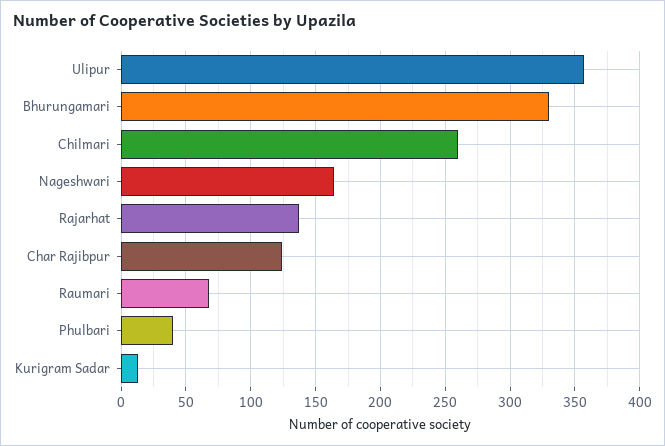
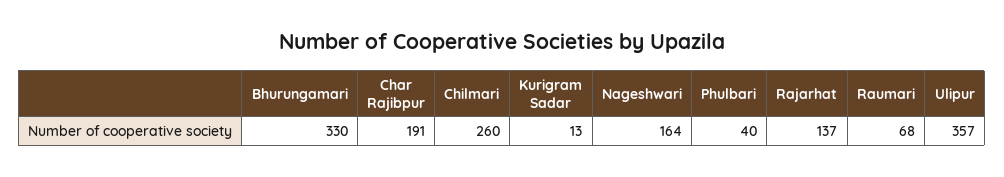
  {
    "Ulipur": 357,
    "Bhurungamari": 330,
    "Chilmari": 260,
    "Nageshwari": 164,
    "Rajarhat": 137,
-   "Char Rajibpur": 125,
+   "Char Rajibpur": 191,
    "Raumari": 68,
    "Phulbari": 40,
    "Kurigram Sadar": 13
  }

